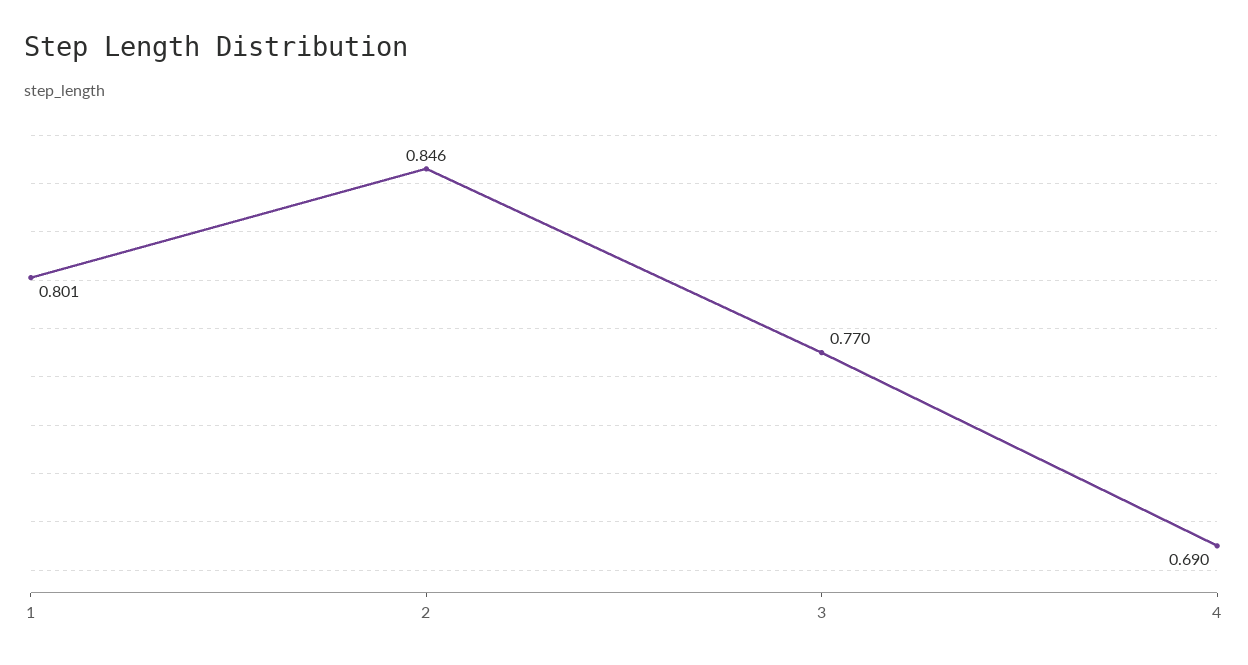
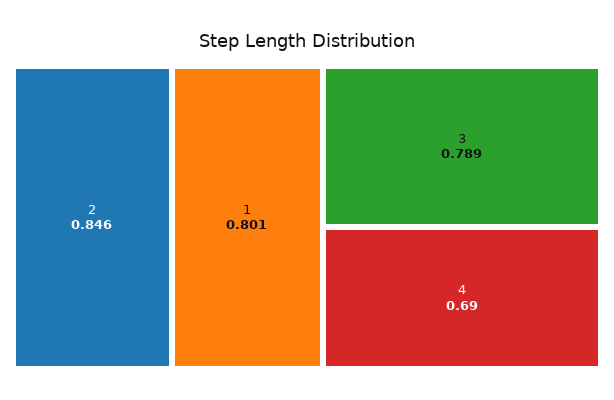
  {
    "1": 0.801,
    "2": 0.846,
-   "3": 0.77,
+   "3": 0.789,
    "4": 0.69
  }

